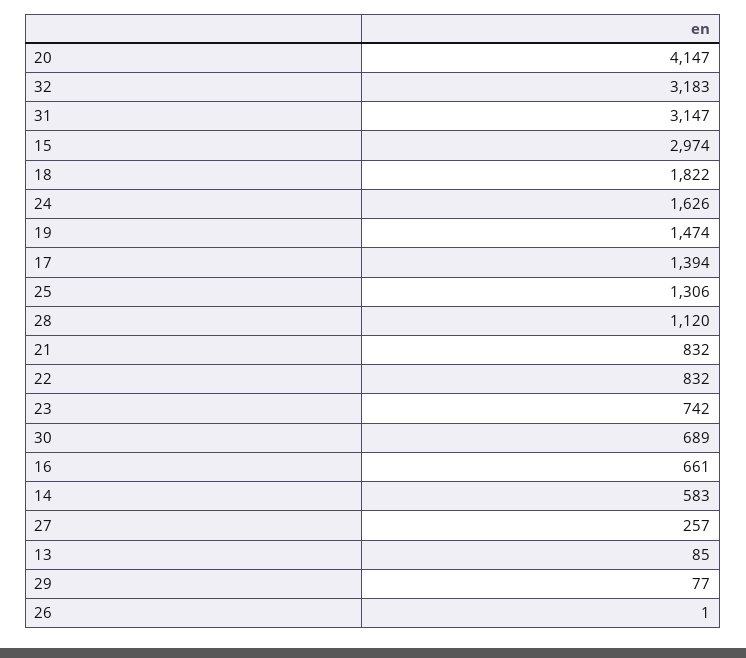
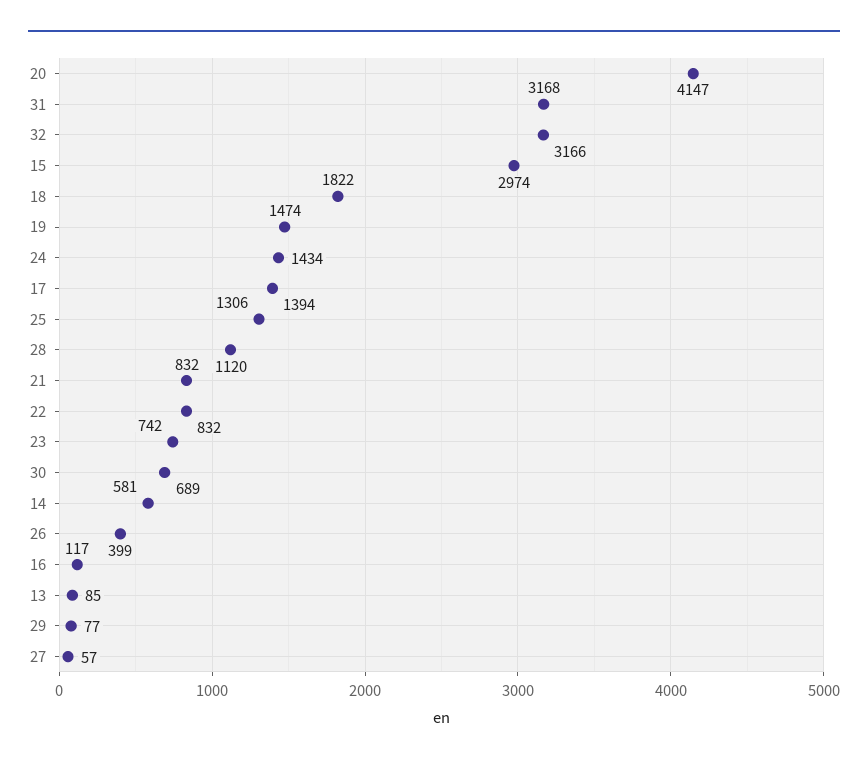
  {
    "20": 4147,
-   "32": 3183,
+   "32": 3166,
-   "31": 3147,
+   "31": 3168,
    "15": 2974,
    "18": 1822,
-   "24": 1626,
+   "24": 1434,
    "19": 1474,
    "17": 1394,
    "25": 1306,
    "28": 1120,
    "21": 832,
    "22": 832,
    "23": 742,
    "30": 689,
-   "16": 661,
+   "16": 117,
-   "14": 583,
+   "14": 581,
-   "27": 257,
+   "27": 57,
    "13": 85,
    "29": 77,
-   "26": 1
+   "26": 399
  }

